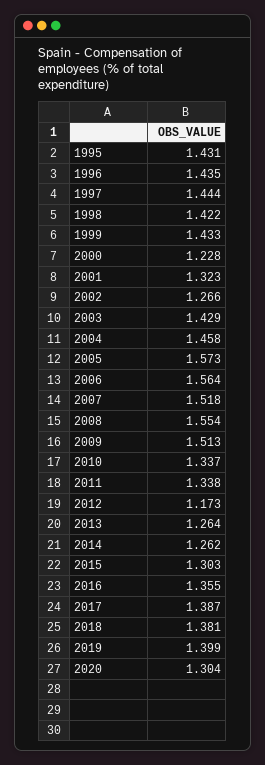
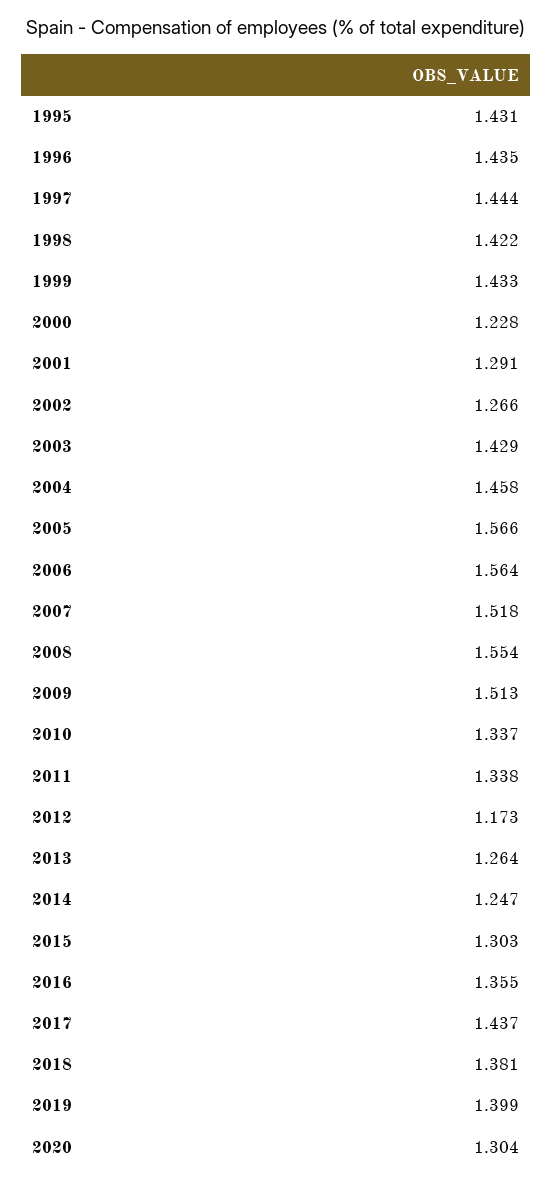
  {
    "1995": 1.431,
    "1996": 1.435,
    "1997": 1.444,
    "1998": 1.422,
    "1999": 1.433,
    "2000": 1.228,
-   "2001": 1.323,
+   "2001": 1.291,
    "2002": 1.266,
    "2003": 1.429,
    "2004": 1.458,
-   "2005": 1.573,
+   "2005": 1.566,
    "2006": 1.564,
    "2007": 1.518,
    "2008": 1.554,
    "2009": 1.513,
    "2010": 1.337,
    "2011": 1.338,
    "2012": 1.173,
    "2013": 1.264,
-   "2014": 1.262,
+   "2014": 1.247,
    "2015": 1.303,
    "2016": 1.355,
-   "2017": 1.387,
+   "2017": 1.437,
    "2018": 1.381,
    "2019": 1.399,
    "2020": 1.304
  }

